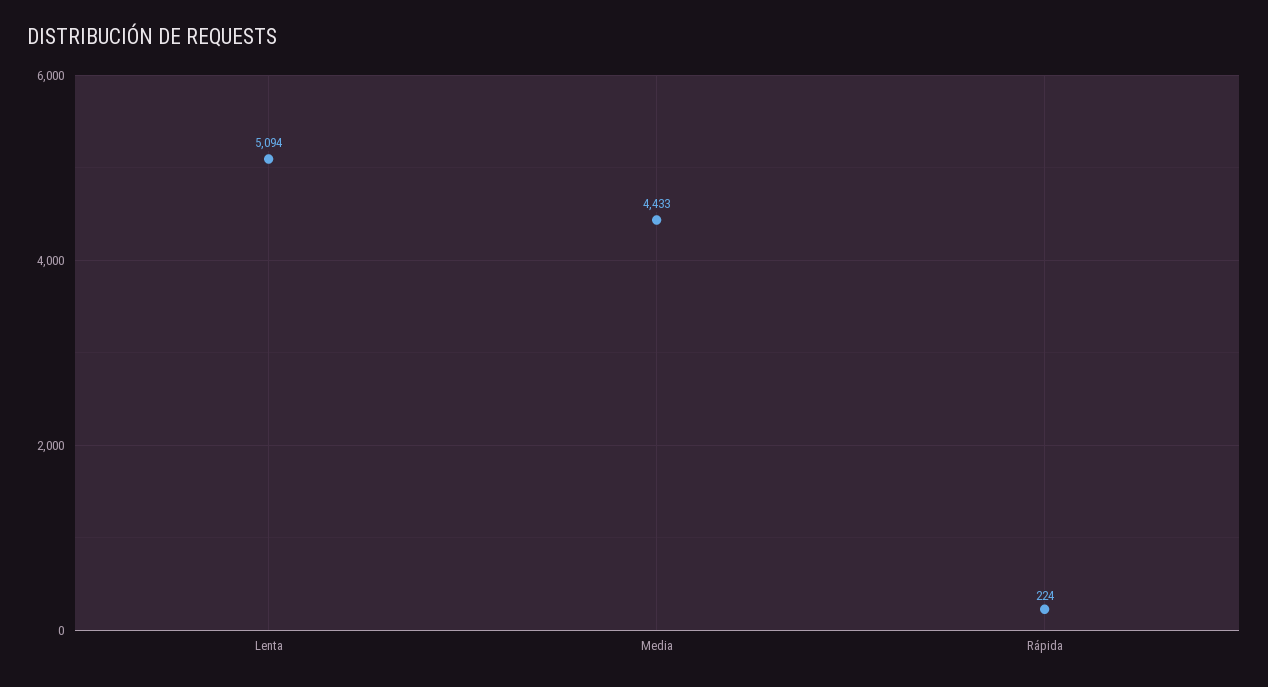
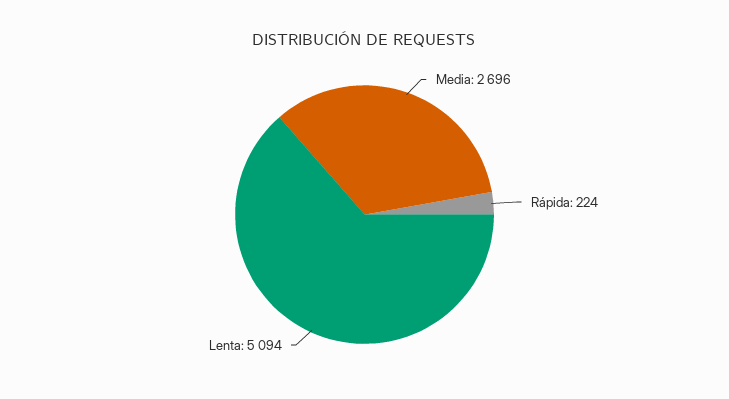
  {
    "Lenta": 5094,
-   "Media": 4433,
+   "Media": 2696,
    "Rápida": 224
  }

